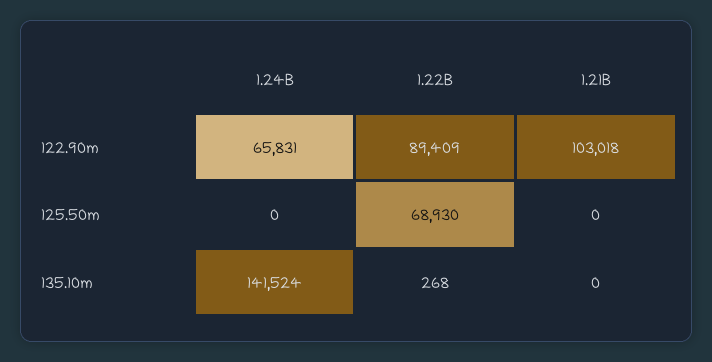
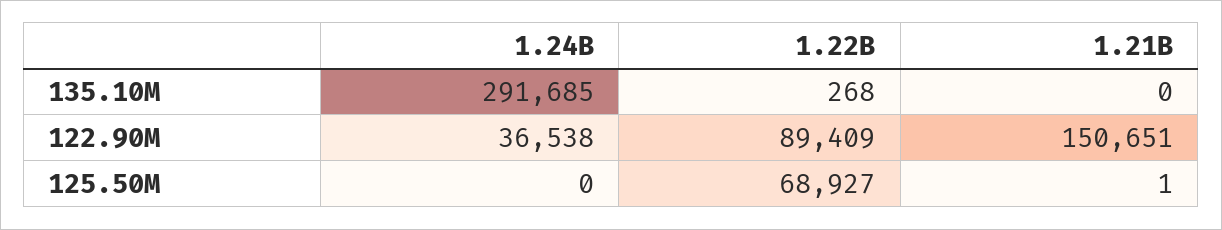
  {
    "1.24B": {
-     "122.90m": 65831,
+     "122.90m": 36538,
      "125.50m": 0,
-     "135.10m": 141524
+     "135.10m": 291685
    },
    "1.22B": {
      "122.90m": 89409,
-     "125.50m": 68930,
+     "125.50m": 68927,
      "135.10m": 268
    },
    "1.21B": {
-     "122.90m": 103018,
+     "122.90m": 150651,
-     "125.50m": 0,
+     "125.50m": 1,
      "135.10m": 0
    }
  }

